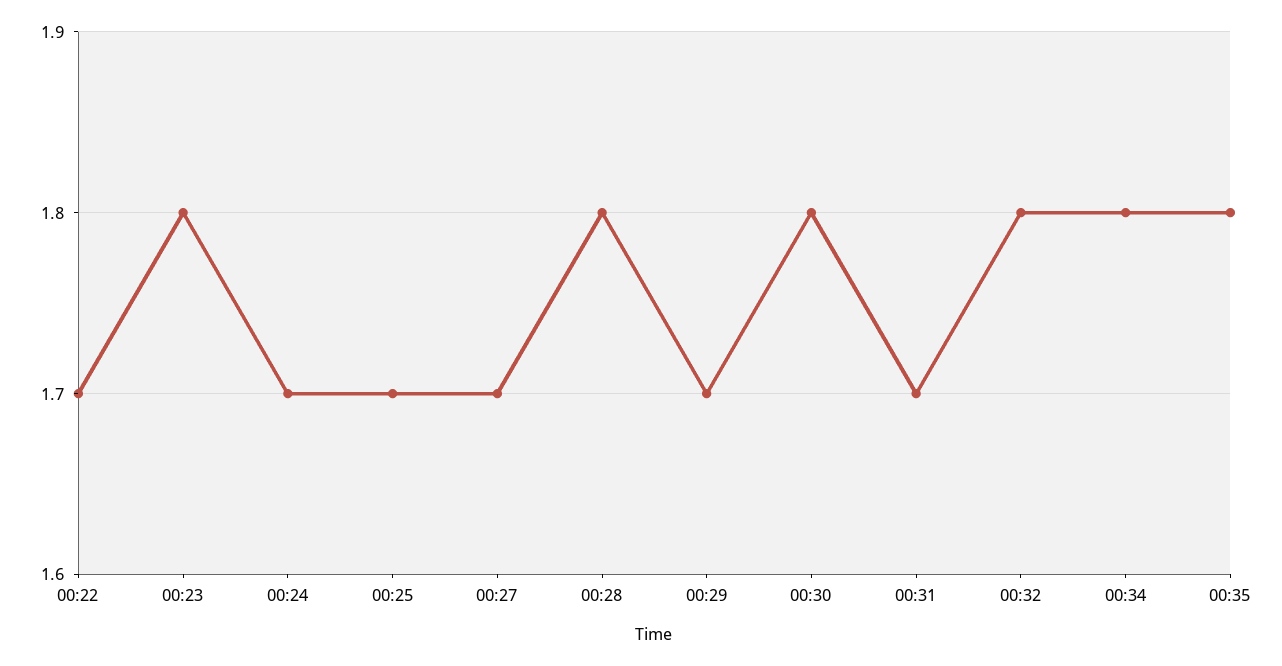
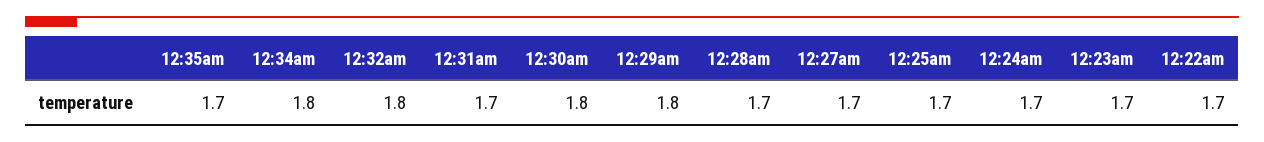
  {
    "00:22": 1.7,
-   "00:23": 1.8,
+   "00:23": 1.7,
    "00:24": 1.7,
    "00:25": 1.7,
    "00:27": 1.7,
-   "00:28": 1.8,
+   "00:28": 1.7,
-   "00:29": 1.7,
+   "00:29": 1.8,
    "00:30": 1.8,
    "00:31": 1.7,
    "00:32": 1.8,
    "00:34": 1.8,
-   "00:35": 1.8
+   "00:35": 1.7
  }

